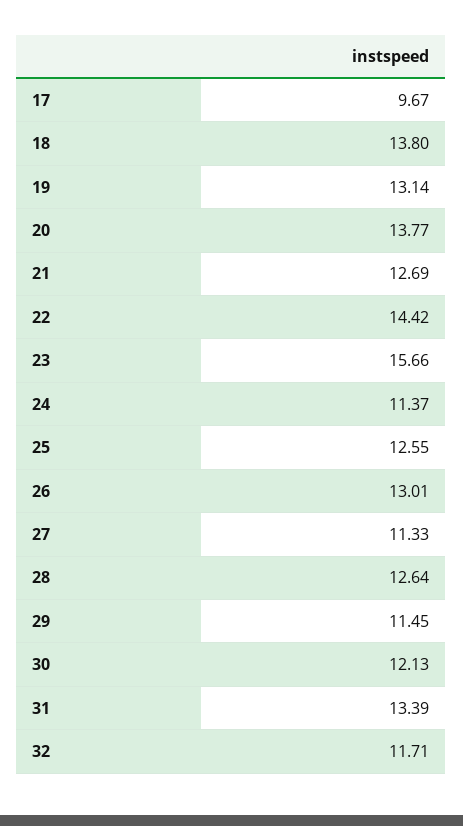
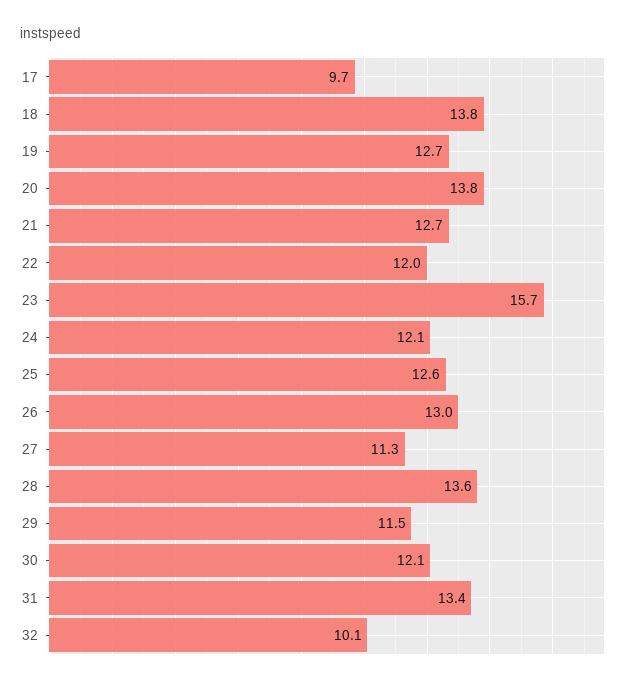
  {
    "17": 9.67,
    "18": 13.8,
-   "19": 13.14,
+   "19": 12.7,
    "20": 13.77,
    "21": 12.69,
-   "22": 14.42,
+   "22": 12,
    "23": 15.66,
-   "24": 11.37,
+   "24": 12.1,
    "25": 12.55,
    "26": 13.01,
    "27": 11.33,
-   "28": 12.64,
+   "28": 13.6,
    "29": 11.45,
    "30": 12.13,
    "31": 13.39,
-   "32": 11.71
+   "32": 10.1
  }

